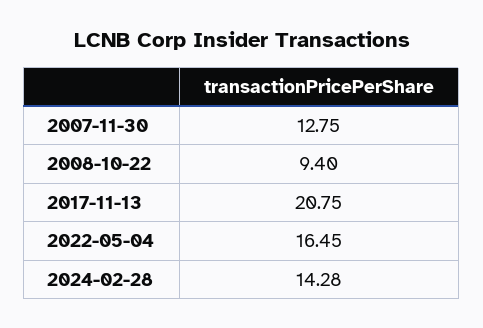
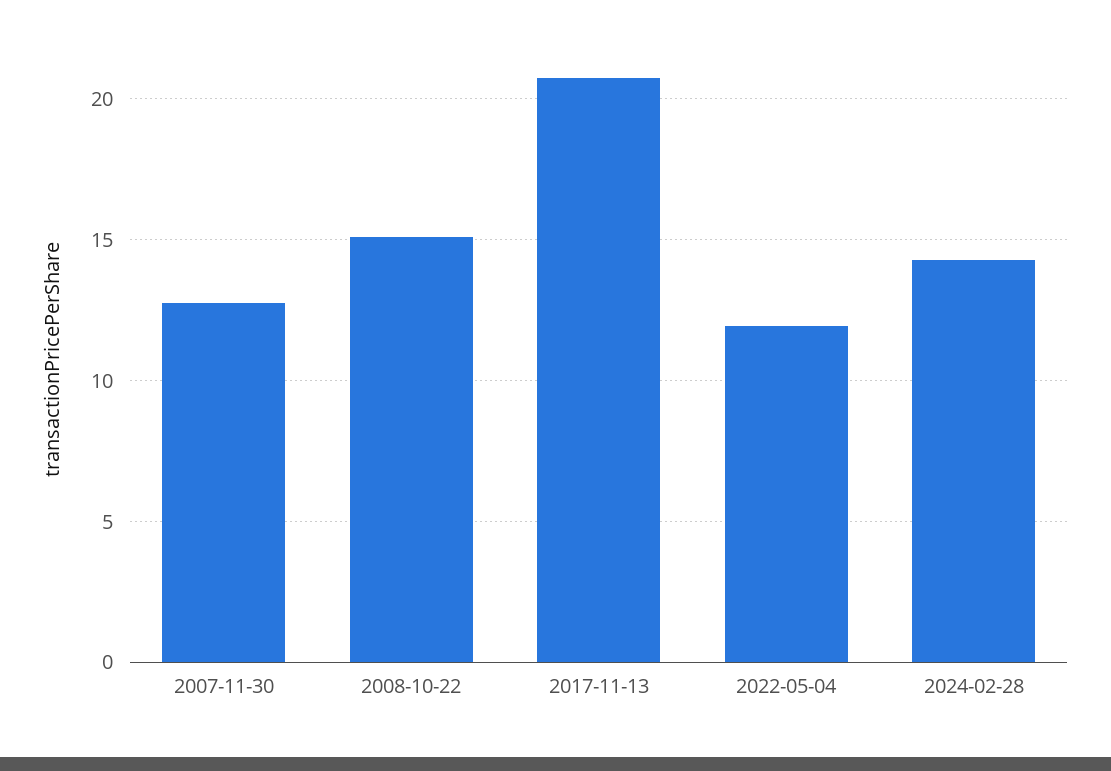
  {
    "2007-11-30": 12.75,
-   "2008-10-22": 9.4,
+   "2008-10-22": 15,
    "2017-11-13": 20.75,
-   "2022-05-04": 16.45,
+   "2022-05-04": 12,
    "2024-02-28": 14.28
  }

